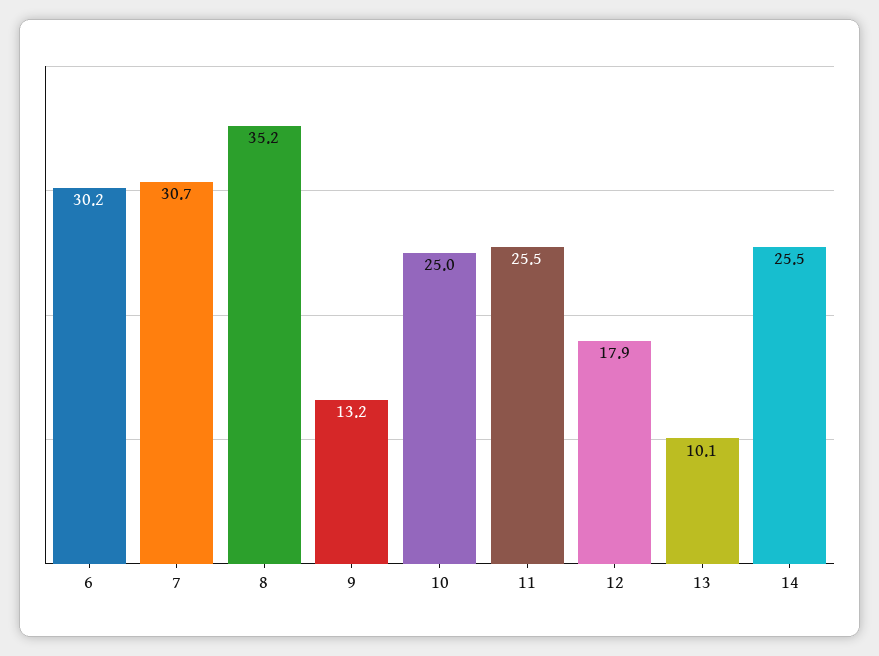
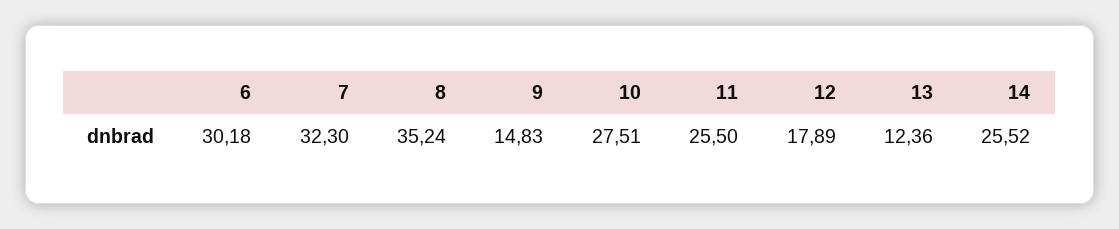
  {
    "6": 30.18,
-   "7": 30.7,
+   "7": 32.3,
    "8": 35.24,
-   "9": 13.2,
+   "9": 14.83,
-   "10": 25,
+   "10": 27.51,
    "11": 25.5,
    "12": 17.89,
-   "13": 10.1,
+   "13": 12.36,
    "14": 25.52
  }

